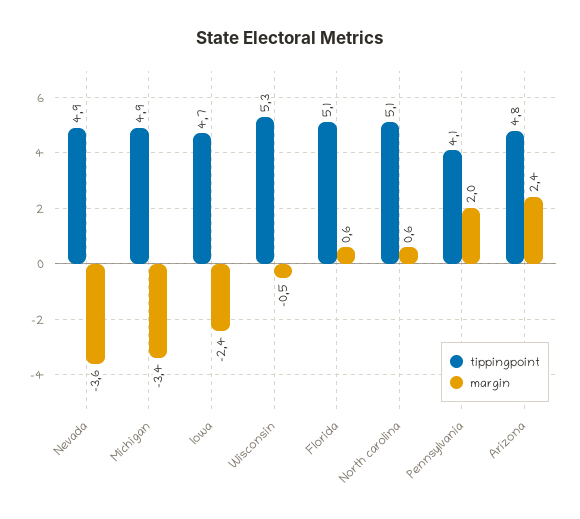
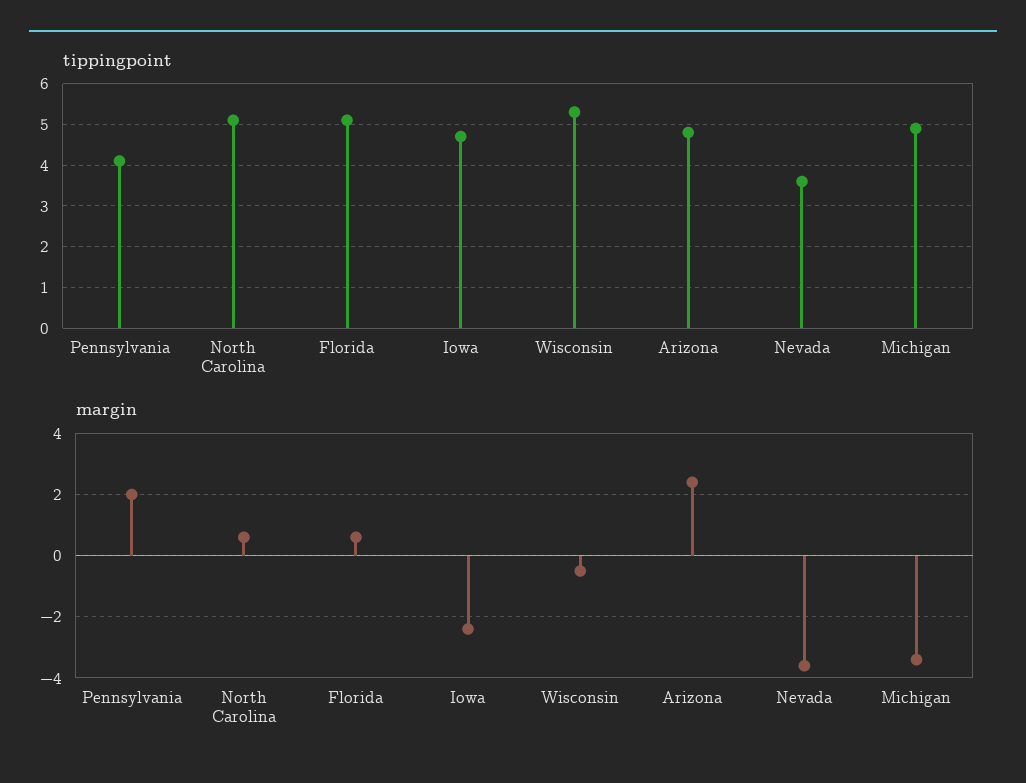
  {
    "tippingpoint": {
-     "Nevada": 4.9,
+     "Nevada": 3.5,
      "Michigan": 4.9,
      "Iowa": 4.7,
      "Wisconsin": 5.3,
      "Florida": 5.1,
      "North carolina": 5.1,
      "Pennsylvania": 4.1,
      "Arizona": 4.8
    },
    "margin": {
      "Nevada": -3.6,
      "Michigan": -3.4,
      "Iowa": -2.4,
      "Wisconsin": -0.5,
      "Florida": 0.6,
      "North carolina": 0.6,
      "Pennsylvania": 2,
      "Arizona": 2.4
    }
  }

